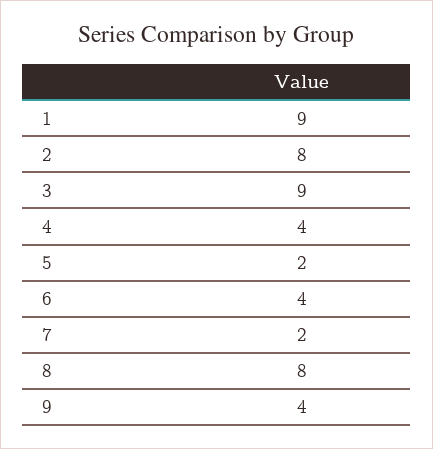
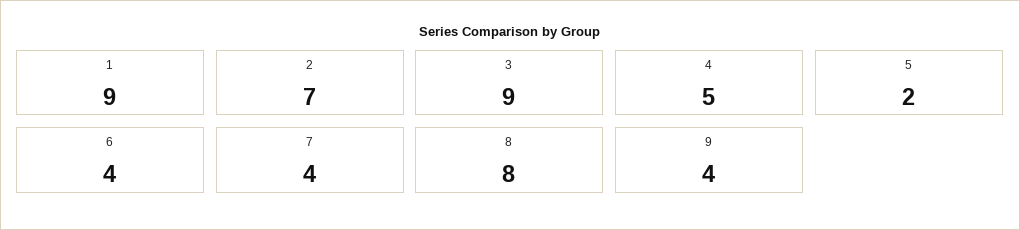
  {
    "1": 9,
-   "2": 8,
+   "2": 7,
    "3": 9,
-   "4": 4,
+   "4": 5,
    "5": 2,
    "6": 4,
-   "7": 2,
+   "7": 4,
    "8": 8,
    "9": 4
  }

